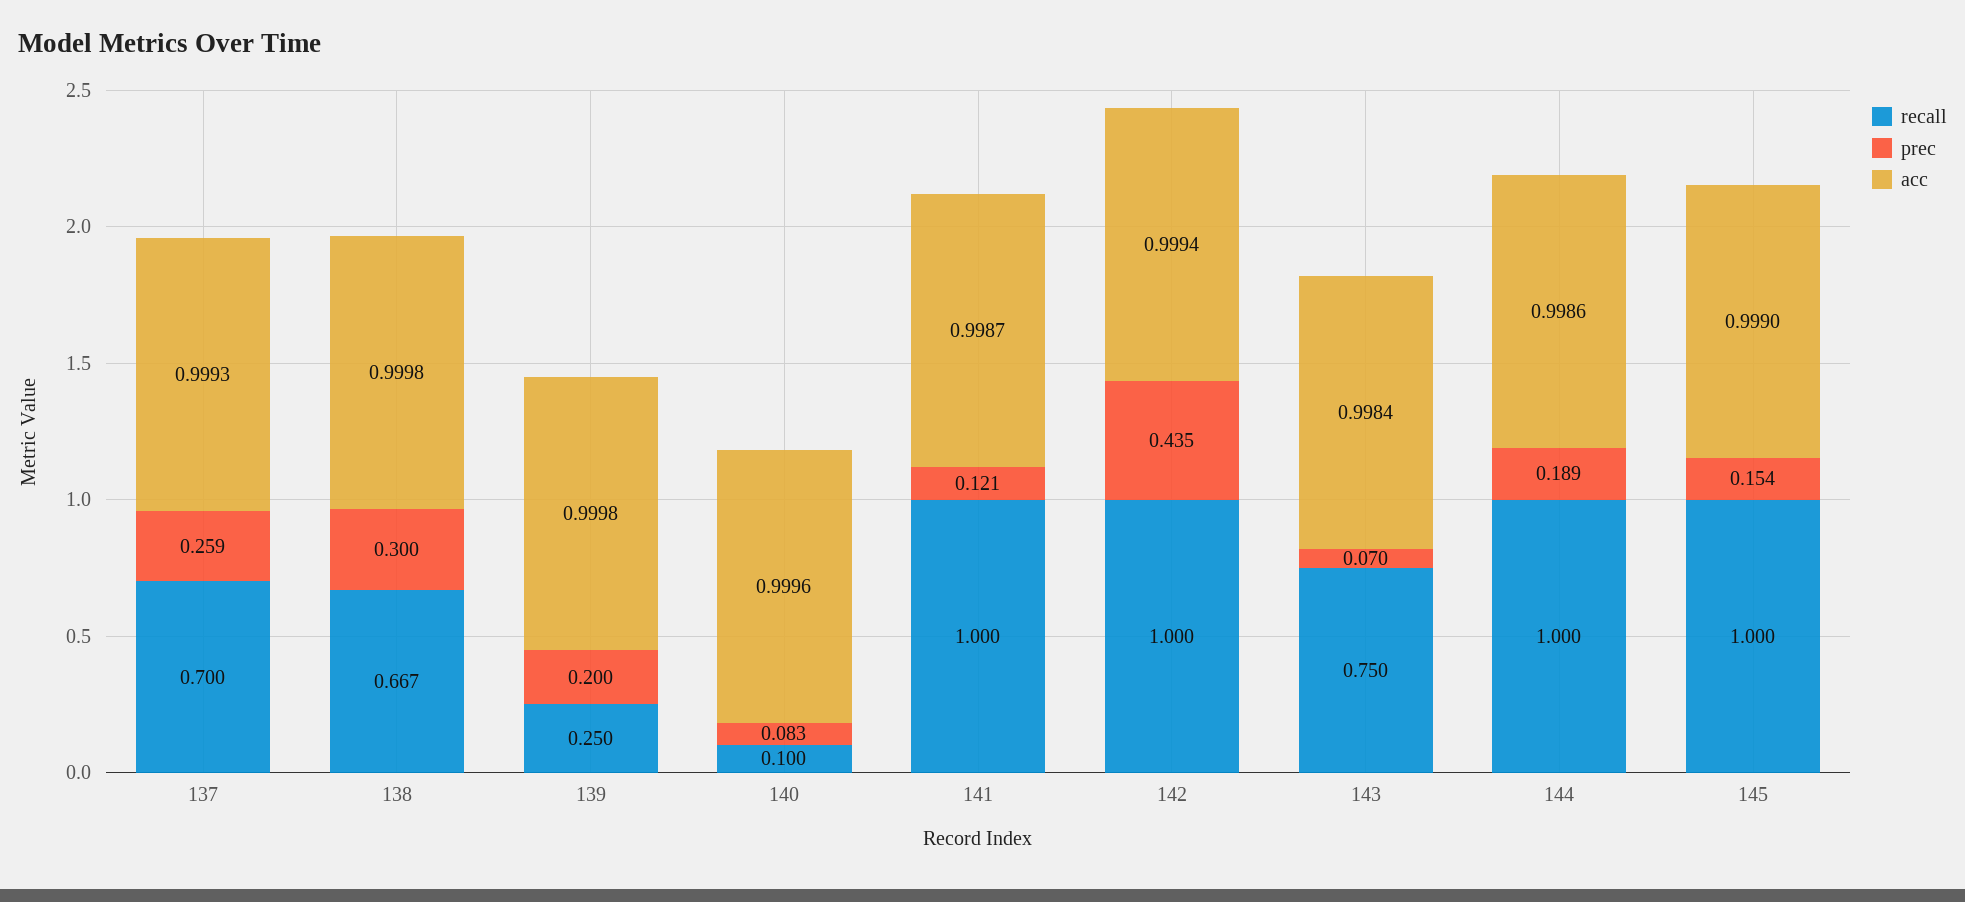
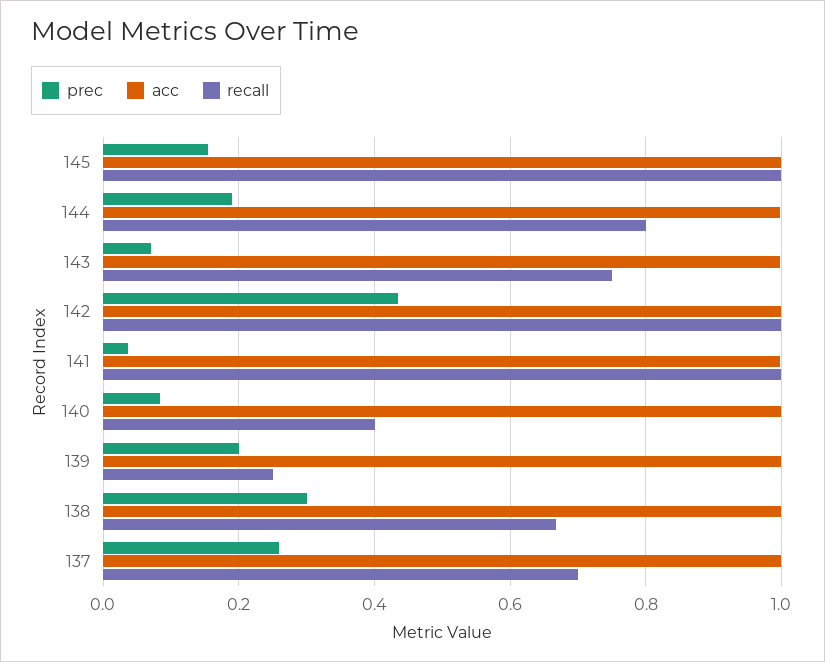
  {
    "recall": {
      "137": 0.7,
      "138": 0.667,
      "139": 0.25,
-     "140": 0.1,
+     "140": 0.4,
      "141": 1,
      "142": 1,
      "143": 0.75,
-     "144": 1,
+     "144": 0.8,
      "145": 1
    },
    "prec": {
      "137": 0.259,
      "138": 0.3,
      "139": 0.2,
      "140": 0.083,
-     "141": 0.121,
+     "141": 0.04,
      "142": 0.435,
      "143": 0.07,
      "144": 0.189,
      "145": 0.154
    },
    "acc": {
      "137": 0.9993,
      "138": 0.9998,
      "139": 0.9998,
      "140": 0.9996,
      "141": 0.9987,
      "142": 0.9994,
      "143": 0.9984,
      "144": 0.9986,
      "145": 0.999
    }
  }

